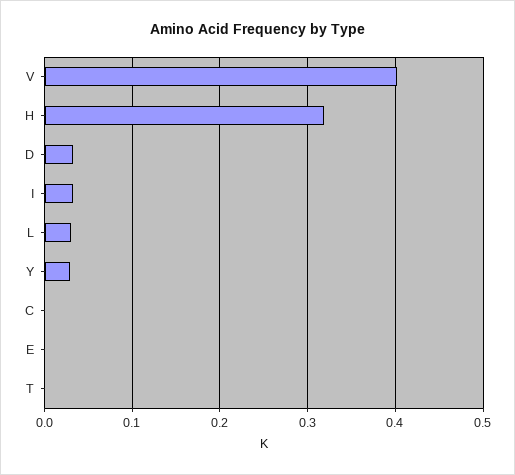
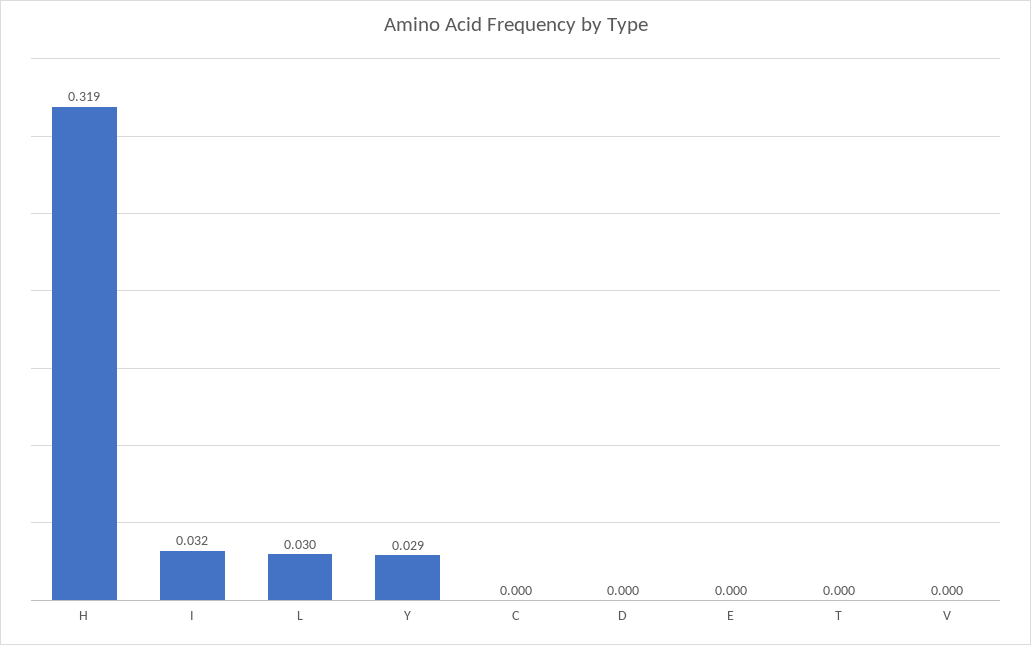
  {
-   "V": 0.4,
+   "V": 0,
    "H": 0.319,
-   "D": 0.03,
+   "D": 0,
    "I": 0.032,
    "L": 0.03,
    "Y": 0.029,
    "C": 0,
    "E": 0,
    "T": 0
  }

